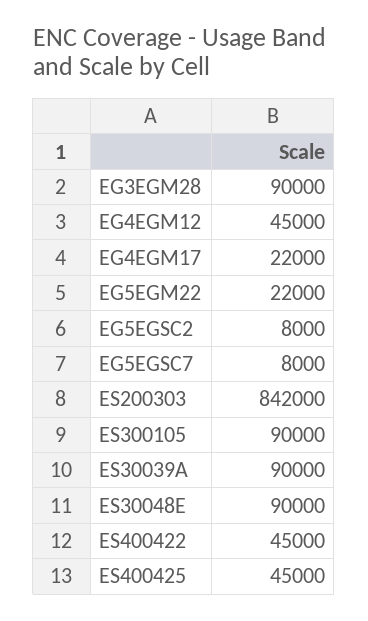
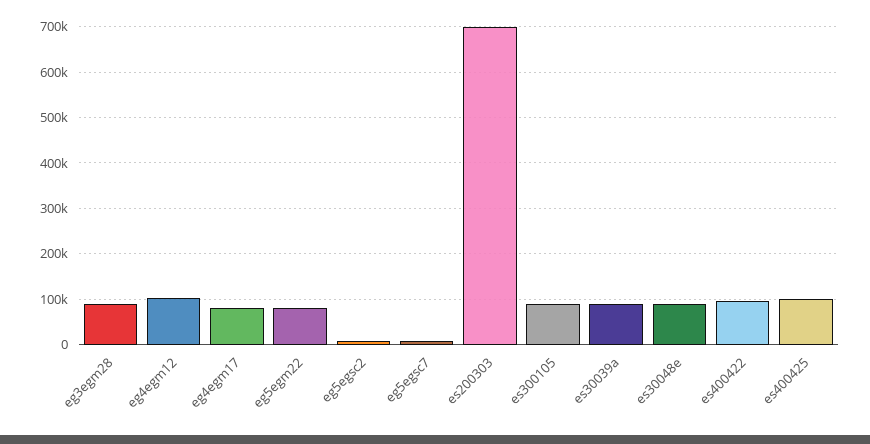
  {
    "EG3EGM28": 90000,
-   "EG4EGM12": 45000,
+   "EG4EGM12": 100000,
-   "EG4EGM17": 22000,
+   "EG4EGM17": 80000,
-   "EG5EGM22": 22000,
+   "EG5EGM22": 80000,
    "EG5EGSC2": 8000,
    "EG5EGSC7": 8000,
-   "ES200303": 842000,
+   "ES200303": 700000,
    "ES300105": 90000,
    "ES30039A": 90000,
    "ES30048E": 90000,
-   "ES400422": 45000,
+   "ES400422": 100000,
-   "ES400425": 45000
+   "ES400425": 100000
  }

